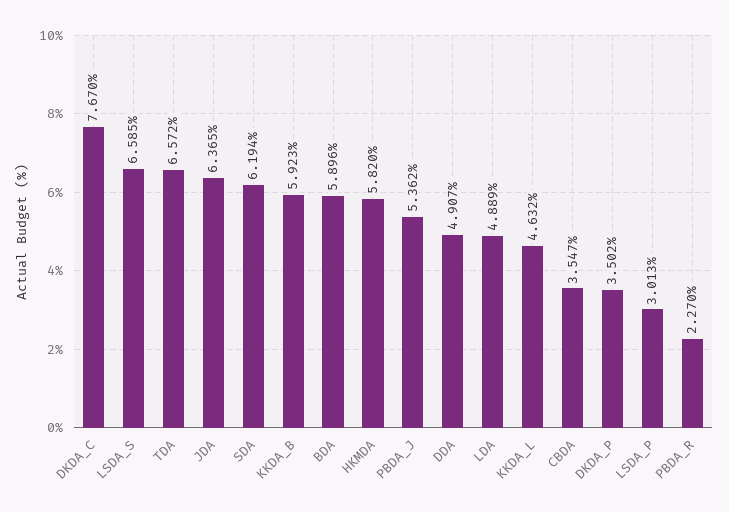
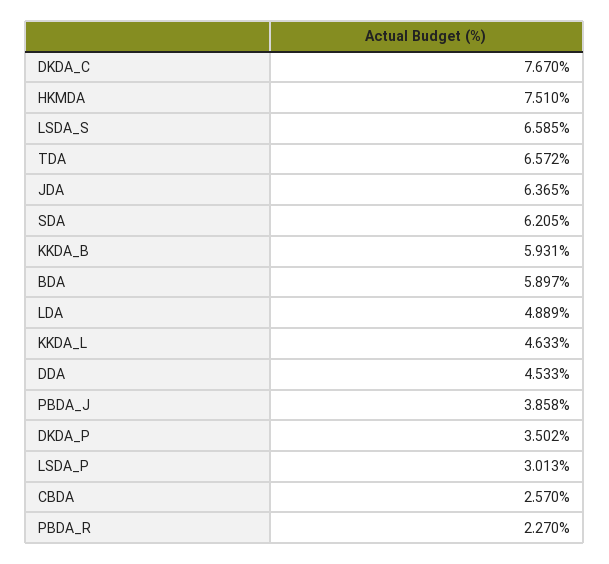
  {
    "DKDA_C": 7.67,
    "LSDA_S": 6.585,
    "TDA": 6.572,
    "JDA": 6.365,
-   "SDA": 6.194,
+   "SDA": 6.205,
-   "KKDA_B": 5.923,
+   "KKDA_B": 5.931,
-   "BDA": 5.896,
+   "BDA": 5.897,
-   "HKMDA": 5.82,
+   "HKMDA": 7.51,
-   "PBDA_J": 5.362,
+   "PBDA_J": 3.858,
-   "DDA": 4.907,
+   "DDA": 4.533,
    "LDA": 4.889,
-   "KKDA_L": 4.632,
+   "KKDA_L": 4.633,
-   "CBDA": 3.547,
+   "CBDA": 2.57,
    "DKDA_P": 3.502,
    "LSDA_P": 3.013,
    "PBDA_R": 2.27
  }

